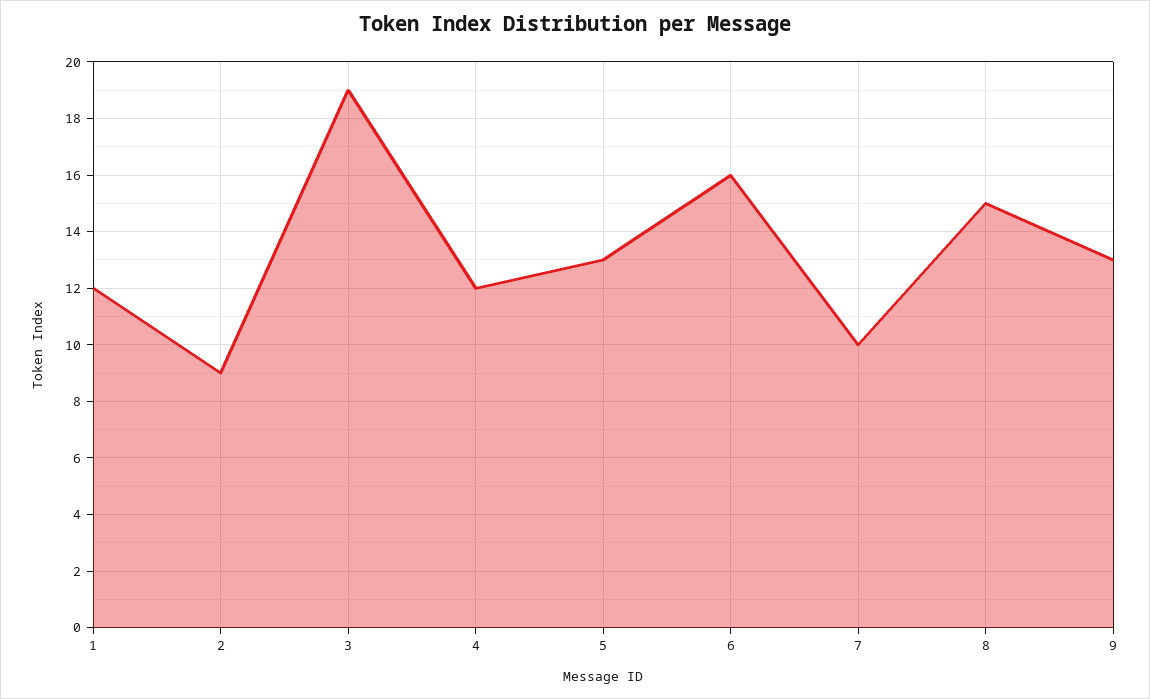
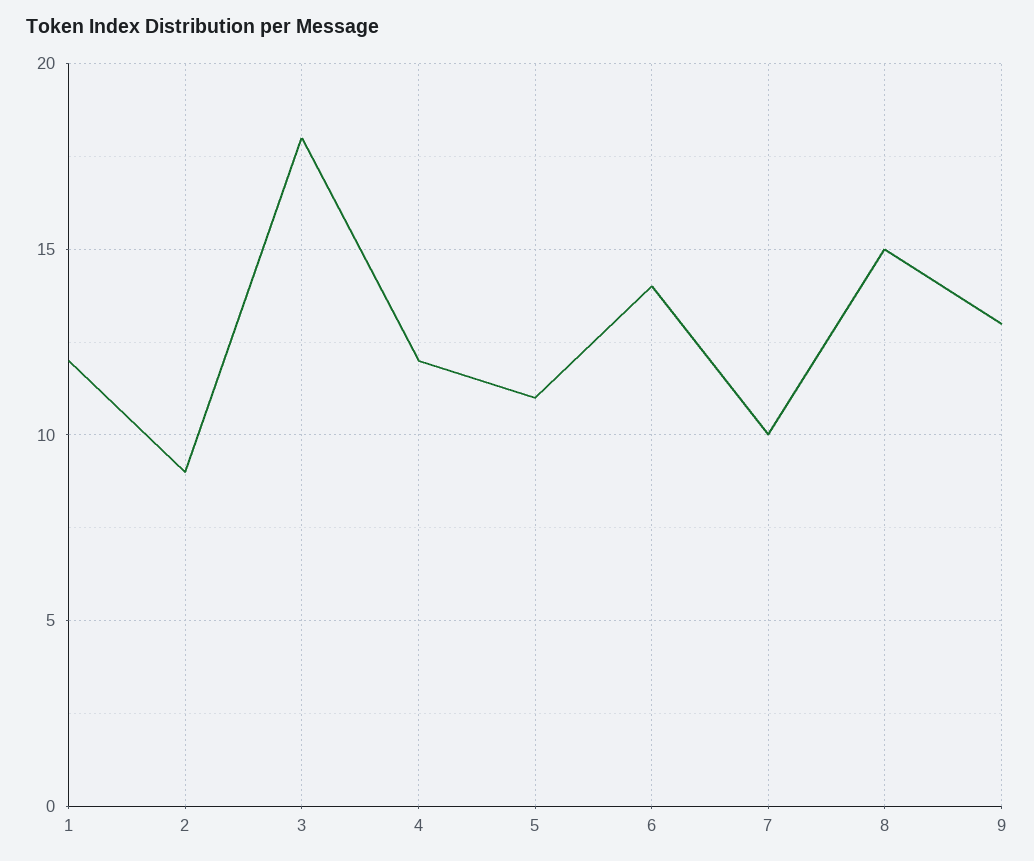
  {
    "1": 12,
    "2": 9,
-   "3": 19,
+   "3": 18,
    "4": 12,
-   "5": 13,
+   "5": 11,
-   "6": 16,
+   "6": 14,
    "7": 10,
    "8": 15,
    "9": 13
  }

